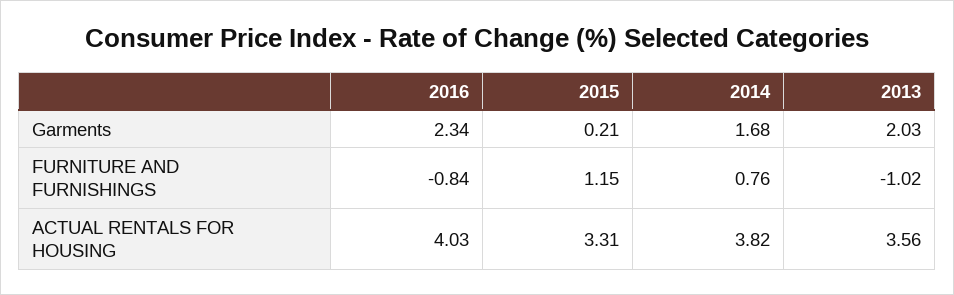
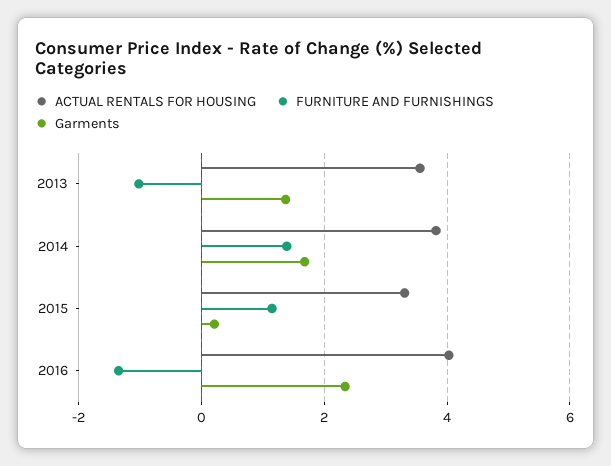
  {
    "Garments": {
      "2016": 2.34,
      "2015": 0.21,
      "2014": 1.68,
-     "2013": 2.03
+     "2013": 1.4
    },
    "FURNITURE AND FURNISHINGS": {
-     "2016": -0.84,
+     "2016": -1.4,
      "2015": 1.15,
-     "2014": 0.76,
+     "2014": 1.4,
      "2013": -1.02
    },
    "ACTUAL RENTALS FOR HOUSING": {
      "2016": 4.03,
      "2015": 3.31,
      "2014": 3.82,
      "2013": 3.56
    }
  }

